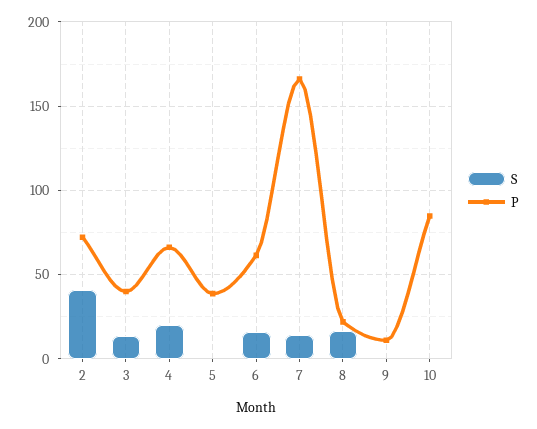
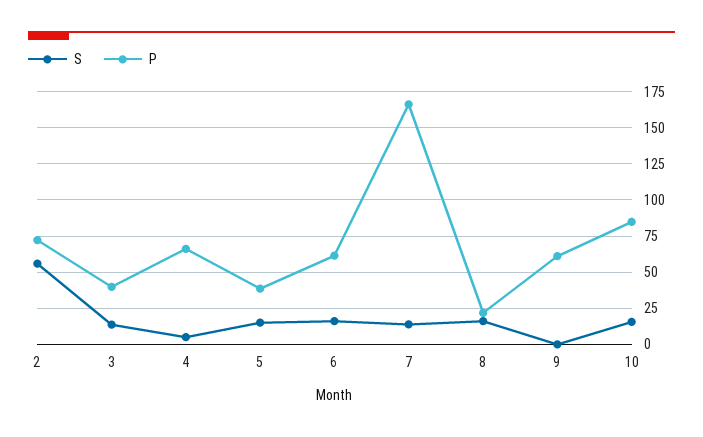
  {
    "S": {
-     "2": 40,
+     "2": 55,
      "3": 15,
-     "4": 20,
+     "4": 5,
-     "5": 0,
+     "5": 15,
      "6": 15,
      "7": 15,
      "8": 15,
      "9": 0,
-     "10": 0
+     "10": 15
    },
    "P": {
      "2": 70,
      "3": 40,
      "4": 65,
      "5": 40,
      "6": 60,
      "7": 165,
      "8": 20,
-     "9": 10,
+     "9": 60,
      "10": 85
    }
  }

